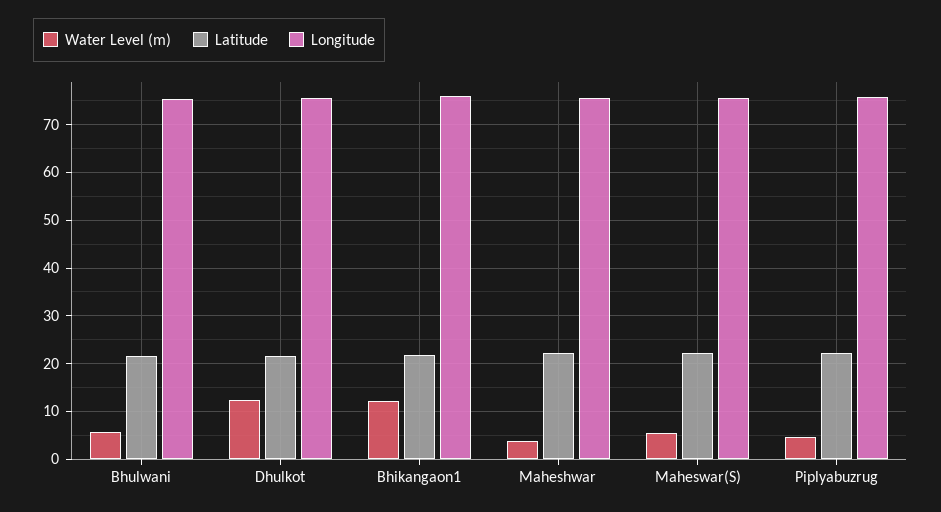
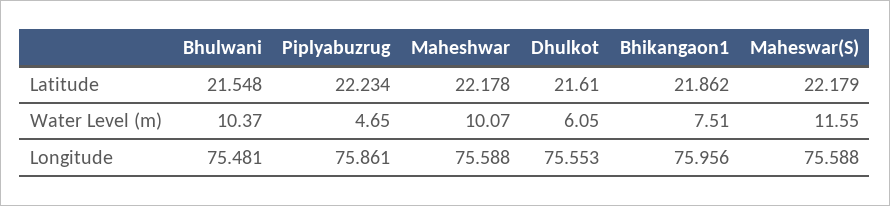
  {
    "Water Level (m)": {
-     "Bhulwani": 6,
+     "Bhulwani": 10.37,
-     "Dhulkot": 12,
+     "Dhulkot": 6.05,
-     "Bhikangaon1": 12,
+     "Bhikangaon1": 7.51,
-     "Maheshwar": 4,
+     "Maheshwar": 10.07,
-     "Maheswar(S)": 6,
+     "Maheswar(S)": 11.55,
      "Piplyabuzrug": 4.65
    },
    "Latitude": {
      "Bhulwani": 21.548,
      "Dhulkot": 21.61,
      "Bhikangaon1": 21.862,
      "Maheshwar": 22.178,
      "Maheswar(S)": 22.179,
      "Piplyabuzrug": 22.234
    },
    "Longitude": {
      "Bhulwani": 75.481,
      "Dhulkot": 75.553,
      "Bhikangaon1": 75.956,
      "Maheshwar": 75.588,
      "Maheswar(S)": 75.588,
      "Piplyabuzrug": 75.861
    }
  }

